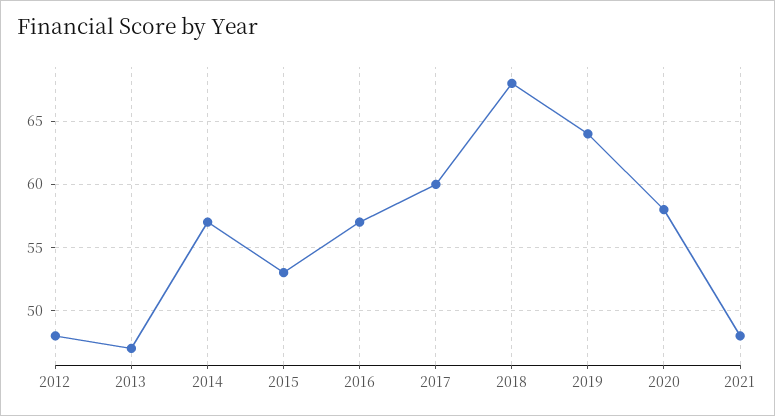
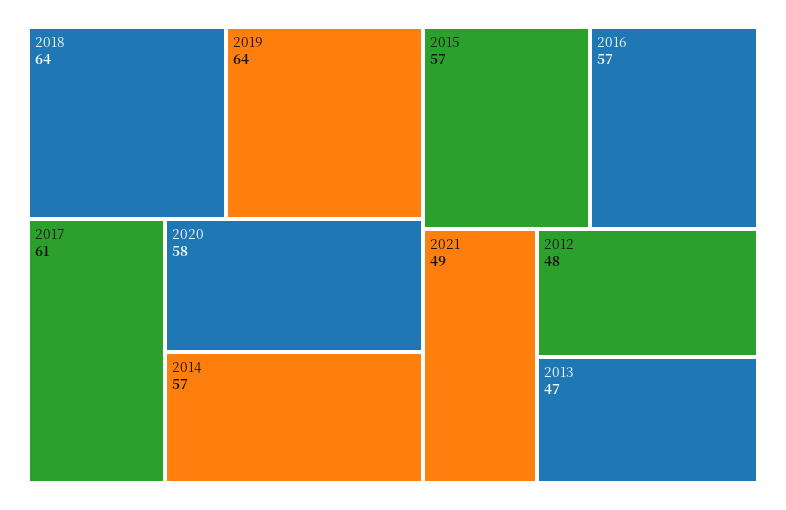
  {
    "2012": 48,
    "2013": 47,
    "2014": 57,
-   "2015": 53,
+   "2015": 57,
    "2016": 57,
-   "2017": 60,
+   "2017": 61,
-   "2018": 68,
+   "2018": 64,
    "2019": 64,
    "2020": 58,
-   "2021": 48
+   "2021": 49
  }

